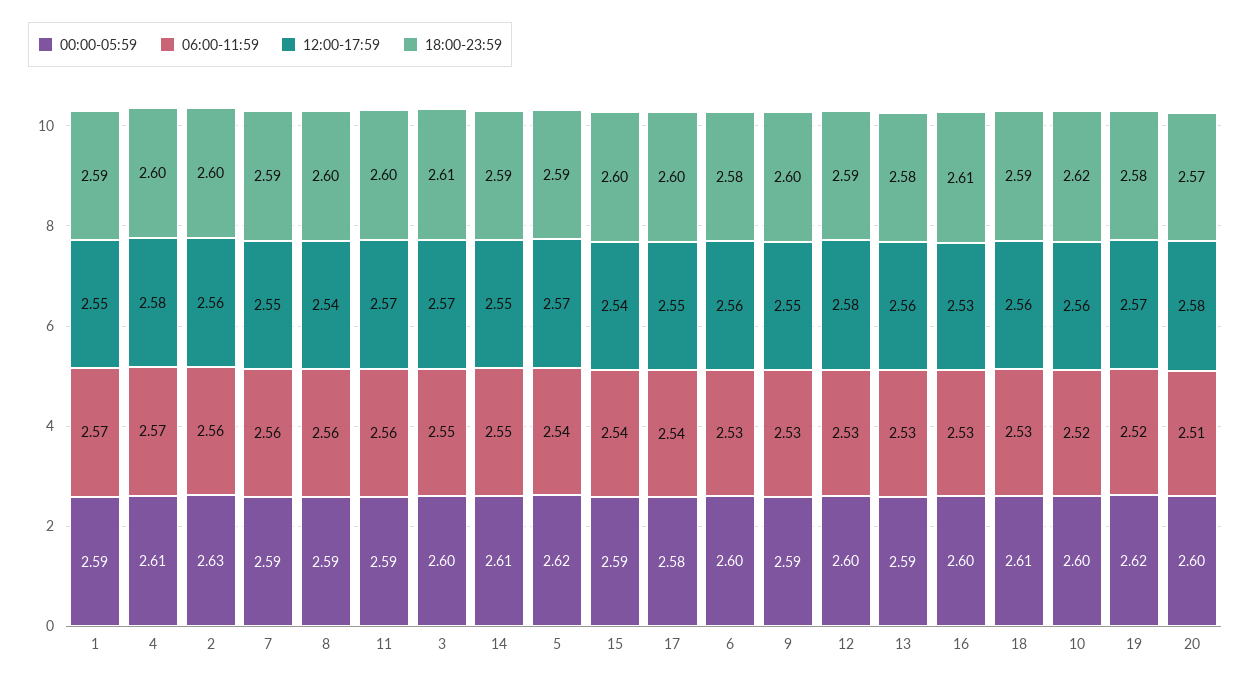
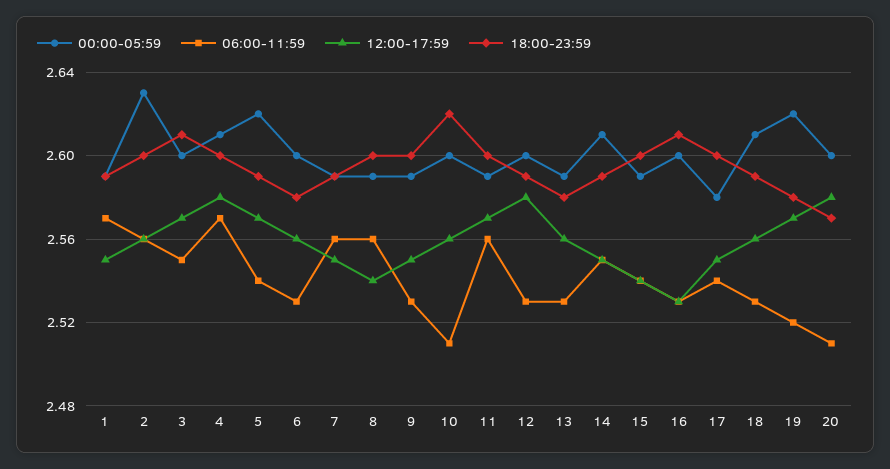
  {
    "00:00-05:59": {
      "1": 2.59,
      "4": 2.61,
      "2": 2.63,
      "7": 2.59,
      "8": 2.59,
      "11": 2.59,
      "3": 2.6,
      "14": 2.61,
      "5": 2.62,
      "15": 2.59,
      "17": 2.58,
      "6": 2.6,
      "9": 2.59,
      "12": 2.6,
      "13": 2.59,
      "16": 2.6,
      "18": 2.61,
      "10": 2.6,
      "19": 2.62,
      "20": 2.6
    },
    "06:00-11:59": {
      "1": 2.57,
      "4": 2.57,
      "2": 2.56,
      "7": 2.56,
      "8": 2.56,
      "11": 2.56,
      "3": 2.55,
      "14": 2.55,
      "5": 2.54,
      "15": 2.54,
      "17": 2.54,
      "6": 2.53,
      "9": 2.53,
      "12": 2.53,
      "13": 2.53,
      "16": 2.53,
      "18": 2.53,
-     "10": 2.52,
+     "10": 2.51,
      "19": 2.52,
      "20": 2.51
    },
    "12:00-17:59": {
      "1": 2.55,
      "4": 2.58,
      "2": 2.56,
      "7": 2.55,
      "8": 2.54,
      "11": 2.57,
      "3": 2.57,
      "14": 2.55,
      "5": 2.57,
      "15": 2.54,
      "17": 2.55,
      "6": 2.56,
      "9": 2.55,
      "12": 2.58,
      "13": 2.56,
      "16": 2.53,
      "18": 2.56,
      "10": 2.56,
      "19": 2.57,
      "20": 2.58
    },
    "18:00-23:59": {
      "1": 2.59,
      "4": 2.6,
      "2": 2.6,
      "7": 2.59,
      "8": 2.6,
      "11": 2.6,
      "3": 2.61,
      "14": 2.59,
      "5": 2.59,
      "15": 2.6,
      "17": 2.6,
      "6": 2.58,
      "9": 2.6,
      "12": 2.59,
      "13": 2.58,
      "16": 2.61,
      "18": 2.59,
      "10": 2.62,
      "19": 2.58,
      "20": 2.57
    }
  }

